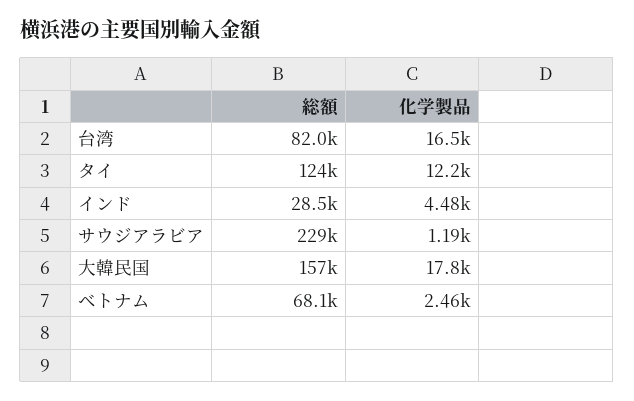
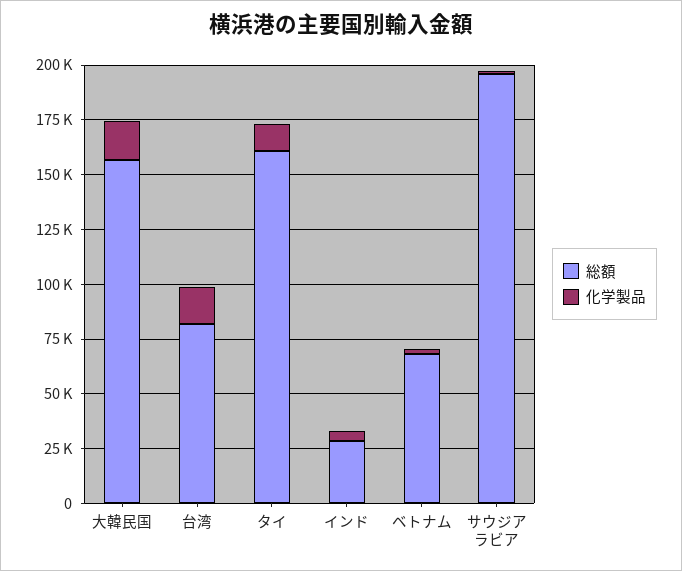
  {
    "総額": {
      "台湾": 82000,
-     "タイ": 124000,
+     "タイ": 160000,
      "インド": 28500,
-     "サウジアラビア": 229000,
+     "サウジアラビア": 195000,
      "大韓民国": 157000,
      "ベトナム": 68100
    },
    "化学製品": {
      "台湾": 16500,
      "タイ": 12200,
      "インド": 4480,
      "サウジアラビア": 1190,
      "大韓民国": 17800,
      "ベトナム": 2460
    }
  }

